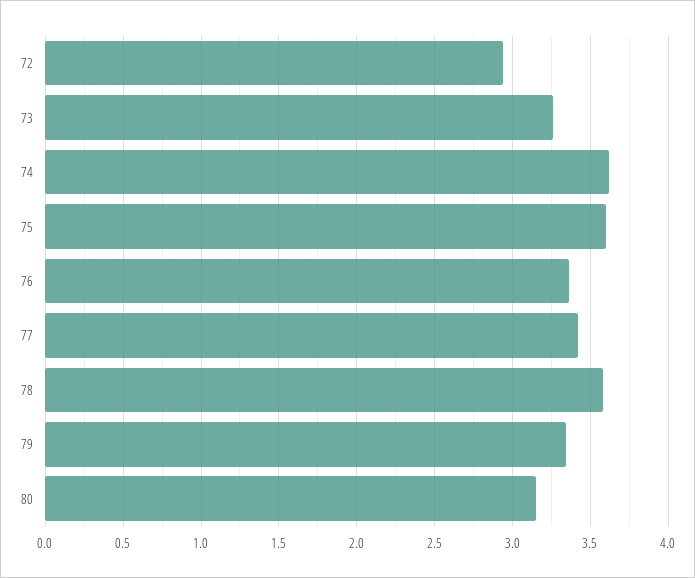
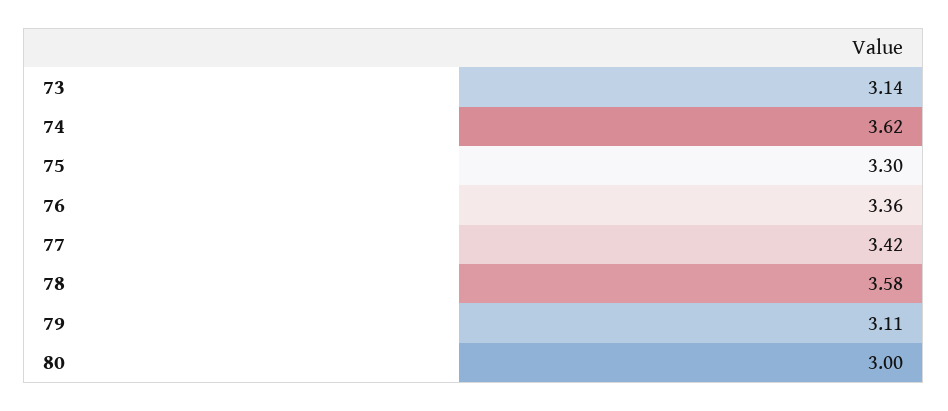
  {
-   "72": 2.95,
-   "73": 3.25,
+   "73": 3.14,
    "74": 3.62,
-   "75": 3.6,
+   "75": 3.3,
    "76": 3.36,
    "77": 3.42,
    "78": 3.58,
-   "79": 3.35,
+   "79": 3.11,
-   "80": 3.15
+   "80": 3
  }

